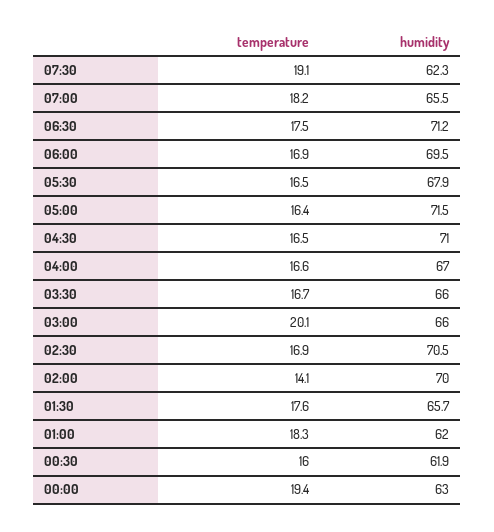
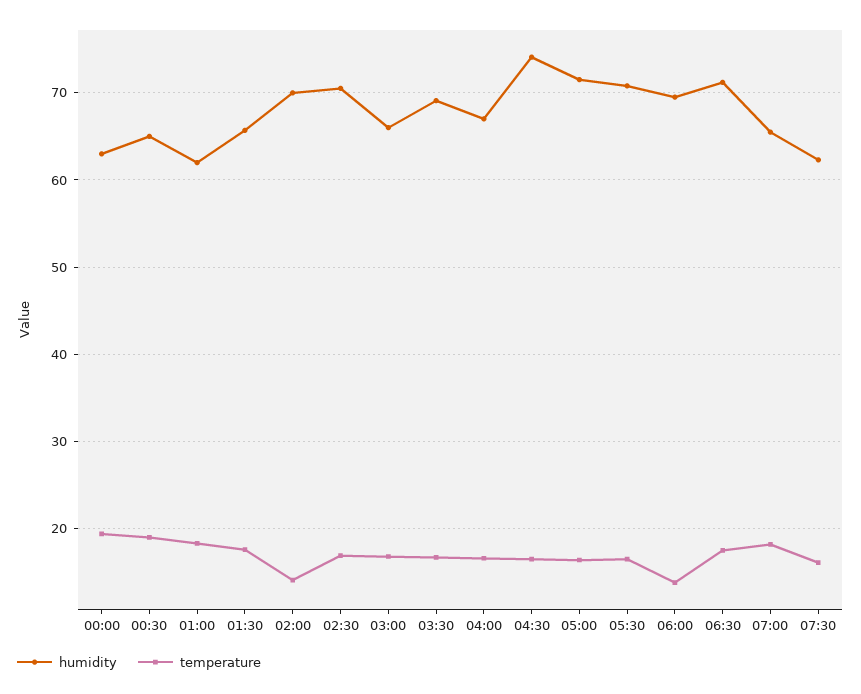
  {
    "temperature": {
-     "07:30": 19.1,
+     "07:30": 16,
      "07:00": 18.2,
      "06:30": 17.5,
-     "06:00": 16.9,
+     "06:00": 14,
      "05:30": 16.5,
      "05:00": 16.4,
      "04:30": 16.5,
      "04:00": 16.6,
      "03:30": 16.7,
-     "03:00": 20.1,
+     "03:00": 17,
      "02:30": 16.9,
      "02:00": 14.1,
      "01:30": 17.6,
      "01:00": 18.3,
-     "00:30": 16,
+     "00:30": 19,
      "00:00": 19.4
    },
    "humidity": {
      "07:30": 62.3,
      "07:00": 65.5,
      "06:30": 71.2,
      "06:00": 69.5,
-     "05:30": 67.9,
+     "05:30": 71,
      "05:00": 71.5,
-     "04:30": 71,
+     "04:30": 74,
      "04:00": 67,
-     "03:30": 66,
+     "03:30": 69,
      "03:00": 66,
      "02:30": 70.5,
      "02:00": 70,
      "01:30": 65.7,
      "01:00": 62,
-     "00:30": 61.9,
+     "00:30": 65,
      "00:00": 63
    }
  }

